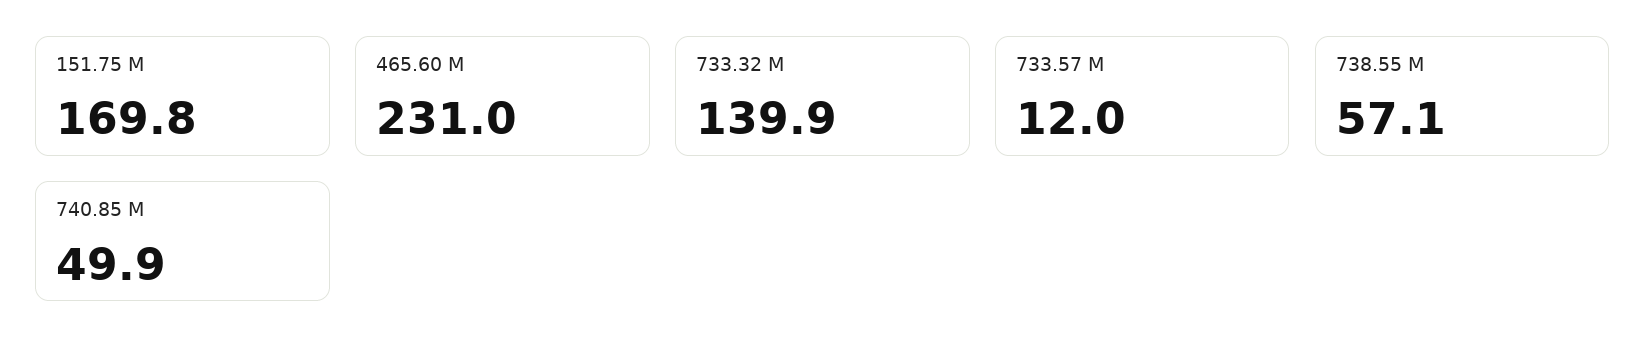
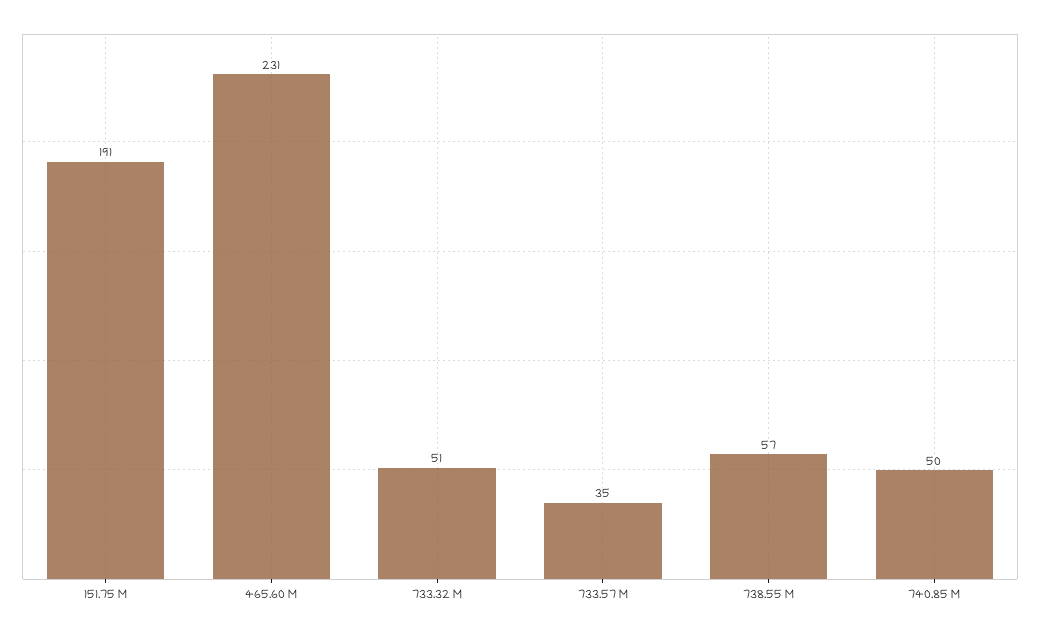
  {
-   "151.75 M": 169.8,
+   "151.75 M": 191,
    "465.60 M": 231,
-   "733.32 M": 139.9,
+   "733.32 M": 51,
-   "733.57 M": 12,
+   "733.57 M": 35,
    "738.55 M": 57.1,
    "740.85 M": 49.9
  }

